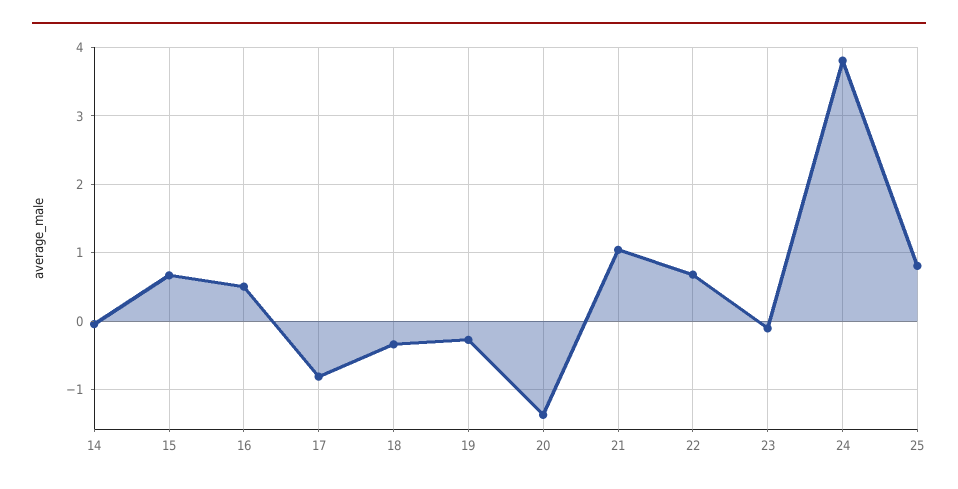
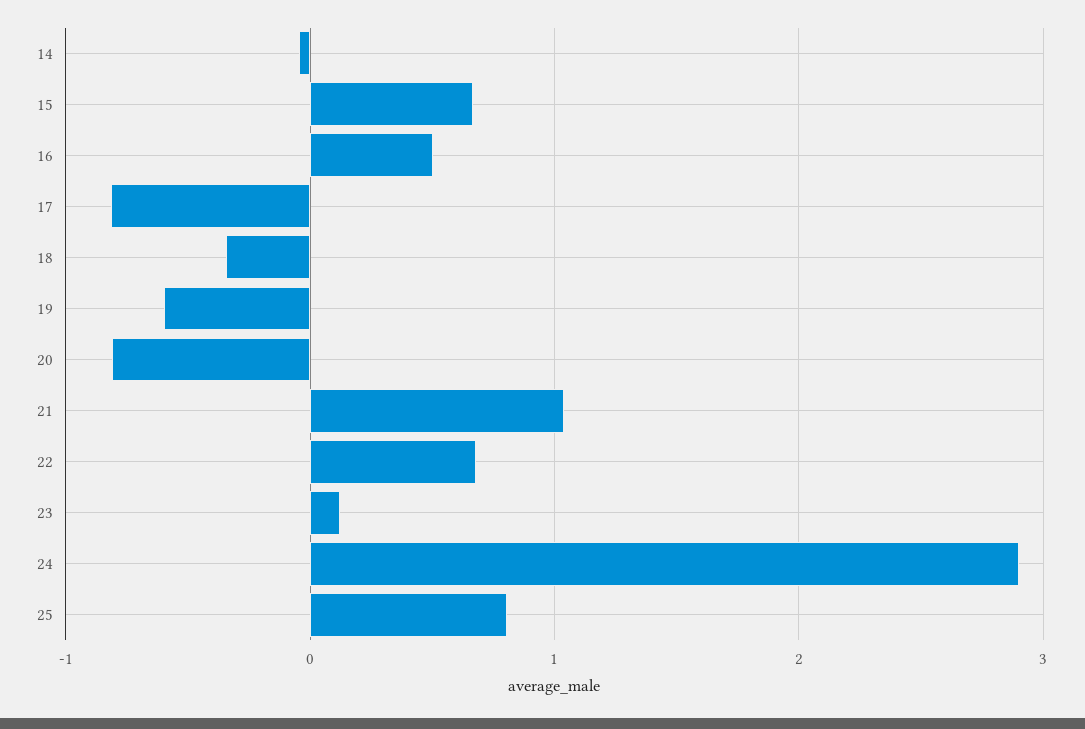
  {
    "14": 0,
    "15": 0.7,
    "16": 0.5,
    "17": -0.8,
    "18": -0.3,
-   "19": -0.3,
+   "19": -0.6,
-   "20": -1.4,
+   "20": -0.8,
    "21": 1,
    "22": 0.7,
-   "23": -0.1,
+   "23": 0.1,
-   "24": 3.8,
+   "24": 2.9,
    "25": 0.8
  }

